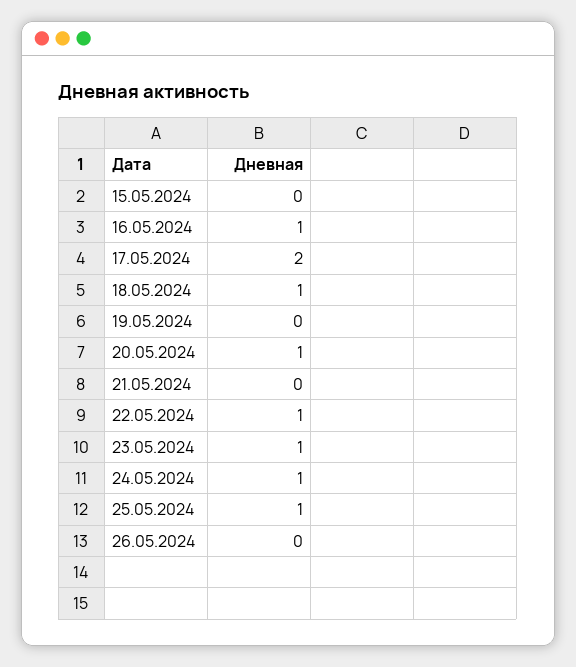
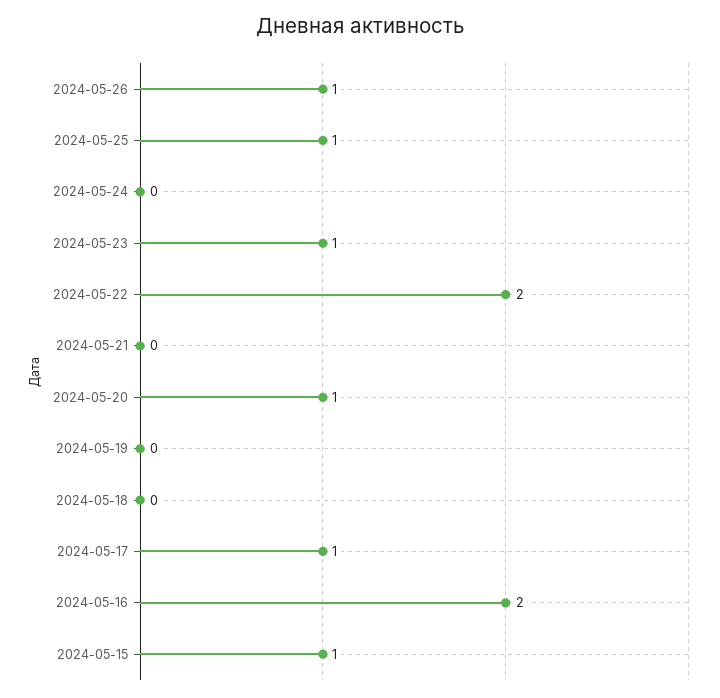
  {
-   "15.05.2024": 0,
+   "15.05.2024": 1,
-   "16.05.2024": 1,
+   "16.05.2024": 2,
-   "17.05.2024": 2,
+   "17.05.2024": 1,
-   "18.05.2024": 1,
+   "18.05.2024": 0,
    "19.05.2024": 0,
    "20.05.2024": 1,
    "21.05.2024": 0,
-   "22.05.2024": 1,
+   "22.05.2024": 2,
    "23.05.2024": 1,
-   "24.05.2024": 1,
+   "24.05.2024": 0,
    "25.05.2024": 1,
-   "26.05.2024": 0
+   "26.05.2024": 1
  }

